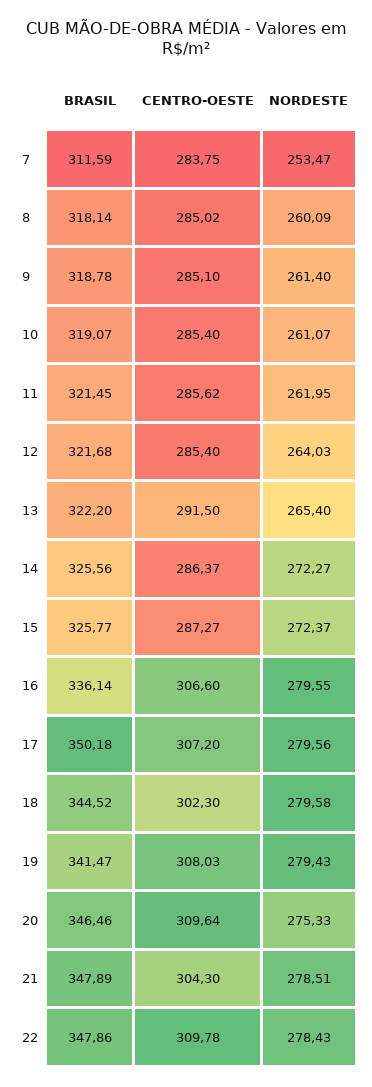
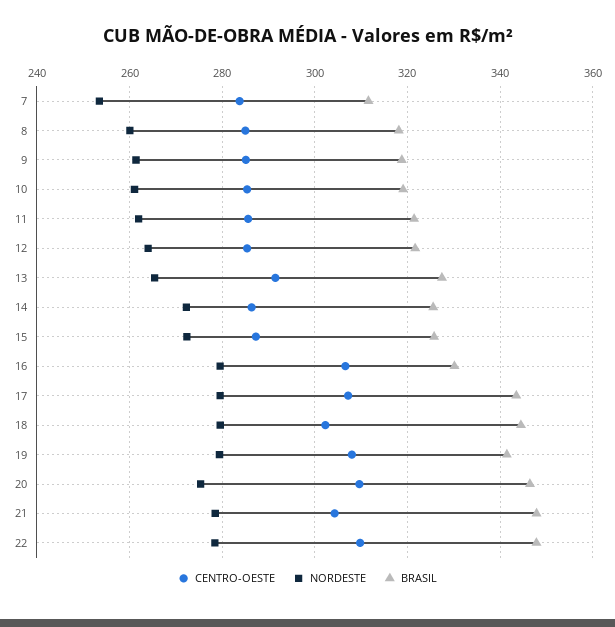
  {
    "BRASIL": {
      "7": 311.59,
      "8": 318.14,
      "9": 318.78,
      "10": 319.07,
      "11": 321.45,
      "12": 321.68,
-     "13": 322.2,
+     "13": 328,
      "14": 325.56,
      "15": 325.77,
-     "16": 336.14,
+     "16": 330,
-     "17": 350.18,
+     "17": 344,
      "18": 344.52,
      "19": 341.47,
      "20": 346.46,
      "21": 347.89,
      "22": 347.86
    },
    "CENTRO-OESTE": {
      "7": 283.75,
      "8": 285.02,
      "9": 285.1,
      "10": 285.4,
      "11": 285.62,
      "12": 285.4,
      "13": 291.5,
      "14": 286.37,
      "15": 287.27,
      "16": 306.6,
      "17": 307.2,
      "18": 302.3,
      "19": 308.03,
      "20": 309.64,
      "21": 304.3,
      "22": 309.78
    },
    "NORDESTE": {
      "7": 253.47,
      "8": 260.09,
      "9": 261.4,
      "10": 261.07,
      "11": 261.95,
      "12": 264.03,
      "13": 265.4,
      "14": 272.27,
      "15": 272.37,
      "16": 279.55,
      "17": 279.56,
      "18": 279.58,
      "19": 279.43,
      "20": 275.33,
      "21": 278.51,
      "22": 278.43
    }
  }

